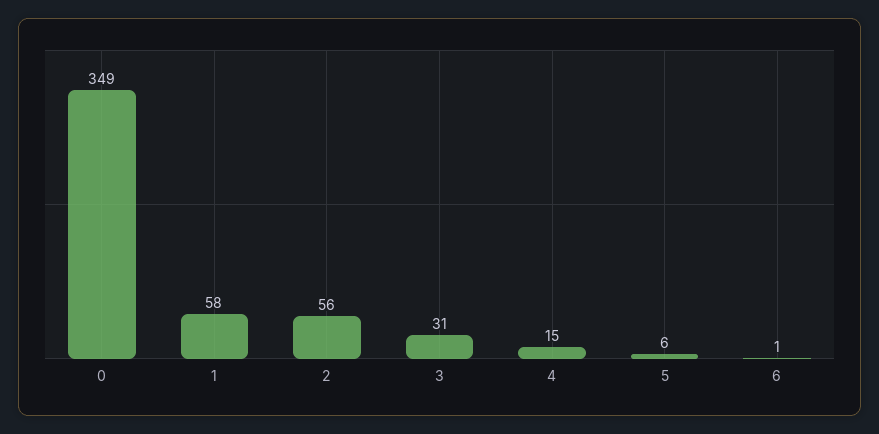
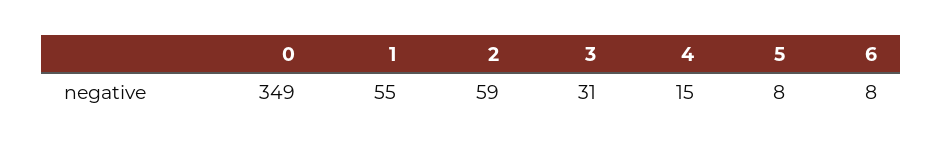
  {
    "0": 349,
-   "1": 58,
+   "1": 55,
-   "2": 56,
+   "2": 59,
    "3": 31,
    "4": 15,
-   "5": 6,
+   "5": 8,
-   "6": 1
+   "6": 8
  }

